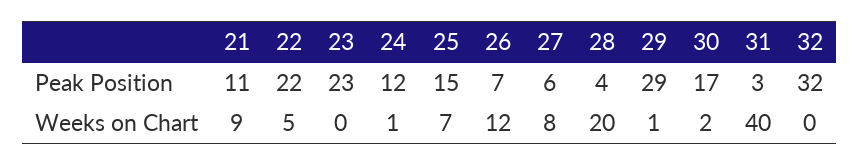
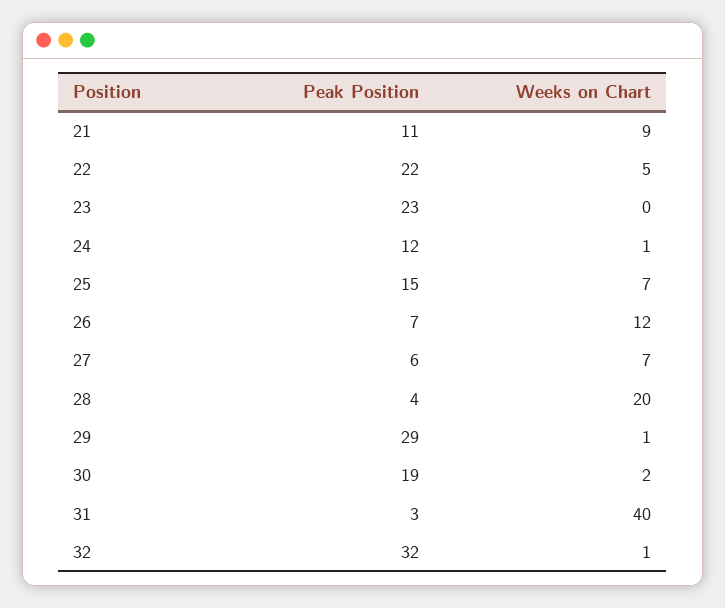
  {
    "21": {
      "Peak Position": 11,
      "Weeks on Chart": 9
    },
    "22": {
      "Peak Position": 22,
      "Weeks on Chart": 5
    },
    "23": {
      "Peak Position": 23,
      "Weeks on Chart": 0
    },
    "24": {
      "Peak Position": 12,
      "Weeks on Chart": 1
    },
    "25": {
      "Peak Position": 15,
      "Weeks on Chart": 7
    },
    "26": {
      "Peak Position": 7,
      "Weeks on Chart": 12
    },
    "27": {
      "Peak Position": 6,
-     "Weeks on Chart": 8
+     "Weeks on Chart": 7
    },
    "28": {
      "Peak Position": 4,
      "Weeks on Chart": 20
    },
    "29": {
      "Peak Position": 29,
      "Weeks on Chart": 1
    },
    "30": {
-     "Peak Position": 17,
+     "Peak Position": 19,
      "Weeks on Chart": 2
    },
    "31": {
      "Peak Position": 3,
      "Weeks on Chart": 40
    },
    "32": {
      "Peak Position": 32,
-     "Weeks on Chart": 0
+     "Weeks on Chart": 1
    }
  }

